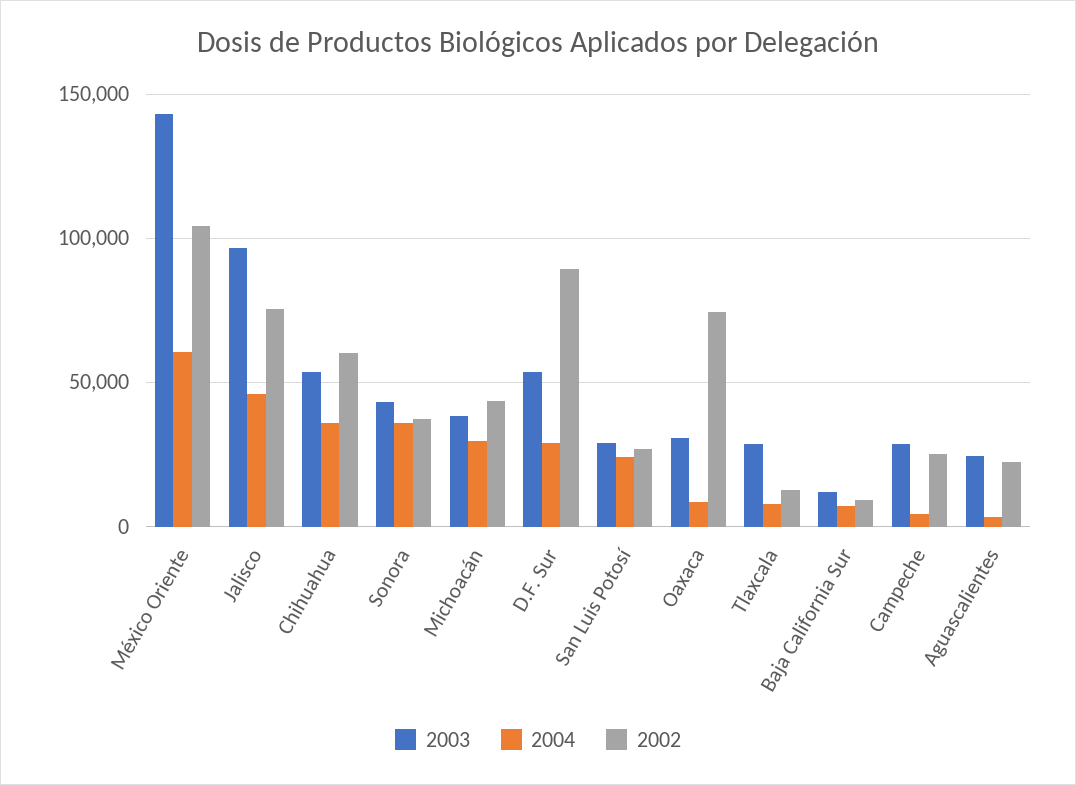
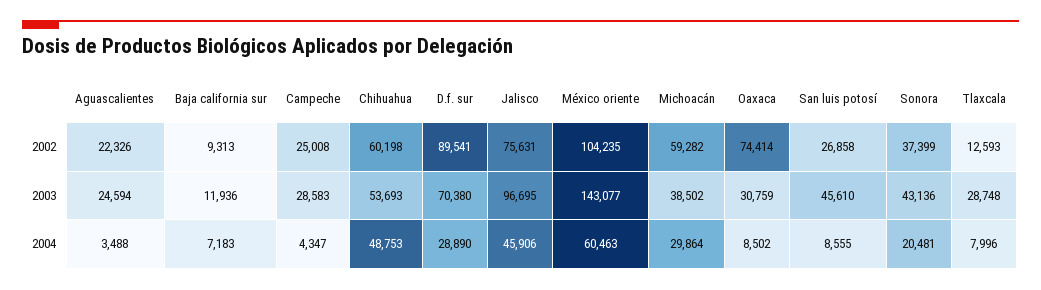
  {
    "2003": {
      "México Oriente": 143077,
      "Jalisco": 96695,
      "Chihuahua": 53693,
      "Sonora": 43136,
      "Michoacán": 38502,
-     "D.F. Sur": 55000,
+     "D.F. Sur": 70380,
-     "San Luis Potosí": 30000,
+     "San Luis Potosí": 45610,
      "Oaxaca": 30759,
      "Tlaxcala": 28748,
      "Baja California Sur": 11936,
      "Campeche": 28583,
      "Aguascalientes": 24594
    },
    "2004": {
      "México Oriente": 60463,
      "Jalisco": 45906,
-     "Chihuahua": 35000,
+     "Chihuahua": 48753,
-     "Sonora": 35000,
+     "Sonora": 20481,
      "Michoacán": 29864,
      "D.F. Sur": 28890,
-     "San Luis Potosí": 25000,
+     "San Luis Potosí": 8555,
      "Oaxaca": 8502,
      "Tlaxcala": 7996,
      "Baja California Sur": 7183,
      "Campeche": 4347,
      "Aguascalientes": 3488
    },
    "2002": {
      "México Oriente": 104235,
      "Jalisco": 75631,
      "Chihuahua": 60198,
      "Sonora": 37399,
-     "Michoacán": 45000,
+     "Michoacán": 59282,
      "D.F. Sur": 89541,
      "San Luis Potosí": 26858,
      "Oaxaca": 74414,
      "Tlaxcala": 12593,
      "Baja California Sur": 9313,
      "Campeche": 25008,
      "Aguascalientes": 22326
    }
  }

